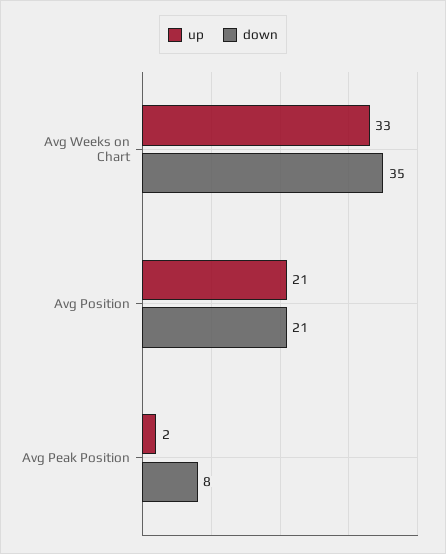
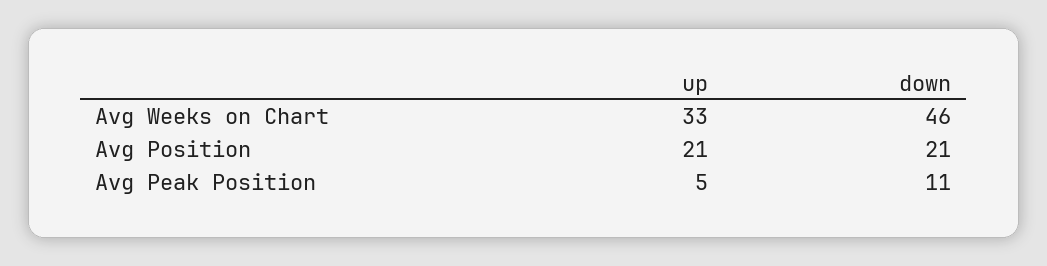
  {
    "up": {
      "Avg Weeks on Chart": 33,
      "Avg Position": 21,
-     "Avg Peak Position": 2
+     "Avg Peak Position": 5
    },
    "down": {
-     "Avg Weeks on Chart": 35,
+     "Avg Weeks on Chart": 46,
      "Avg Position": 21,
-     "Avg Peak Position": 8
+     "Avg Peak Position": 11
    }
  }

